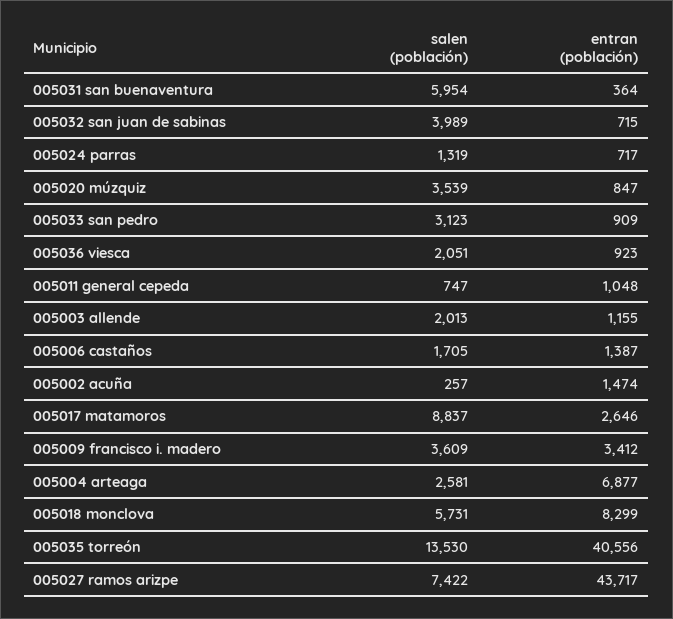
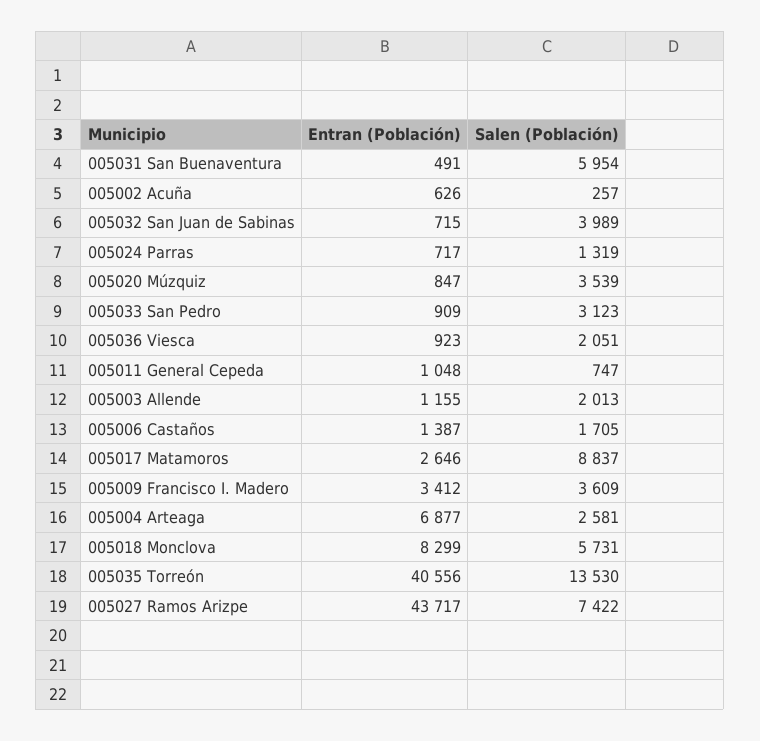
  {
    "salen (población)": {
      "005031 san buenaventura": 5954,
      "005032 san juan de sabinas": 3989,
      "005024 parras": 1319,
      "005020 múzquiz": 3539,
      "005033 san pedro": 3123,
      "005036 viesca": 2051,
      "005011 general cepeda": 747,
      "005003 allende": 2013,
      "005006 castaños": 1705,
      "005002 acuña": 257,
      "005017 matamoros": 8837,
      "005009 francisco i. madero": 3609,
      "005004 arteaga": 2581,
      "005018 monclova": 5731,
      "005035 torreón": 13530,
      "005027 ramos arizpe": 7422
    },
    "entran (población)": {
-     "005031 san buenaventura": 364,
+     "005031 san buenaventura": 491,
      "005032 san juan de sabinas": 715,
      "005024 parras": 717,
      "005020 múzquiz": 847,
      "005033 san pedro": 909,
      "005036 viesca": 923,
      "005011 general cepeda": 1048,
      "005003 allende": 1155,
      "005006 castaños": 1387,
-     "005002 acuña": 1474,
+     "005002 acuña": 626,
      "005017 matamoros": 2646,
      "005009 francisco i. madero": 3412,
      "005004 arteaga": 6877,
      "005018 monclova": 8299,
      "005035 torreón": 40556,
      "005027 ramos arizpe": 43717
    }
  }

